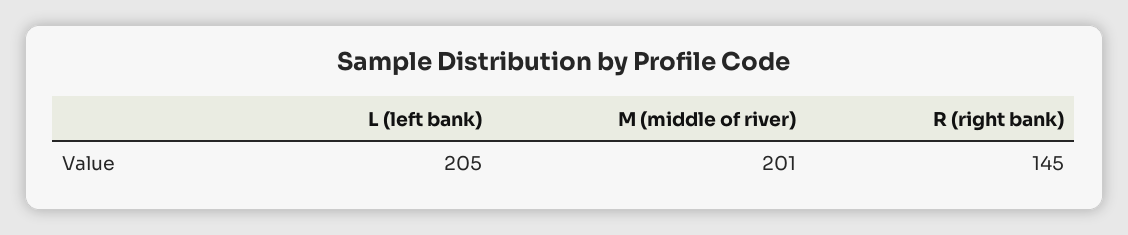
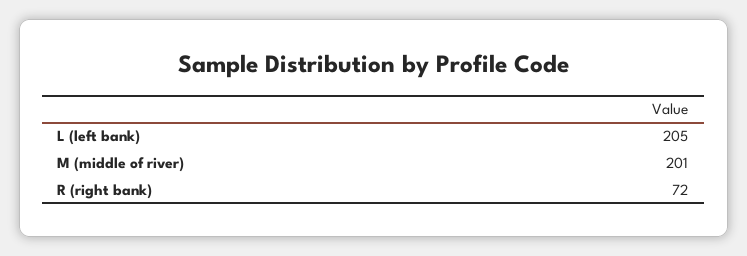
  {
    "L (left bank)": 205,
    "M (middle of river)": 201,
-   "R (right bank)": 145
+   "R (right bank)": 72
  }

